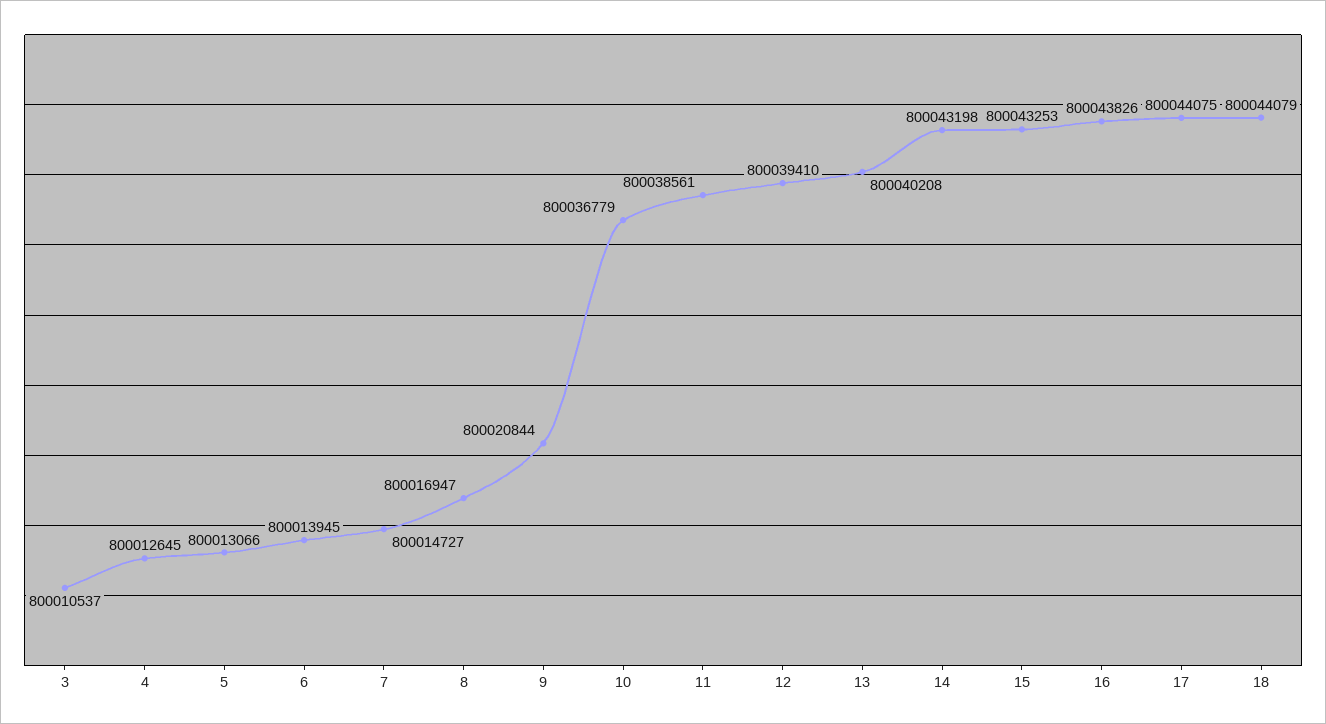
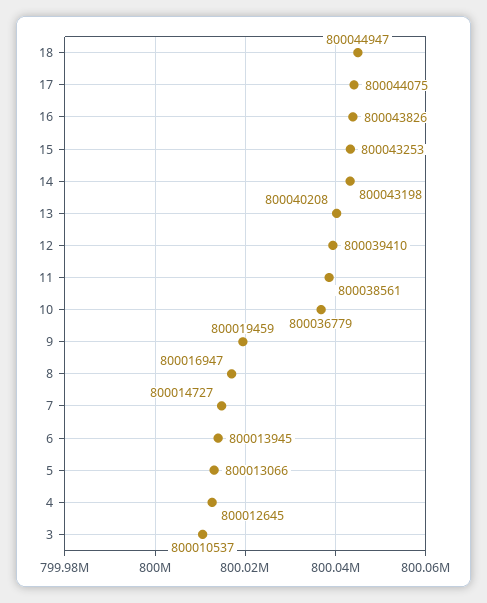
  {
    "3": 800010537,
    "4": 800012645,
    "5": 800013066,
    "6": 800013945,
    "7": 800014727,
    "8": 800016947,
-   "9": 800020844,
+   "9": 800019459,
    "10": 800036779,
    "11": 800038561,
    "12": 800039410,
    "13": 800040208,
    "14": 800043198,
    "15": 800043253,
    "16": 800043826,
    "17": 800044075,
-   "18": 800044079
+   "18": 800044947
  }

